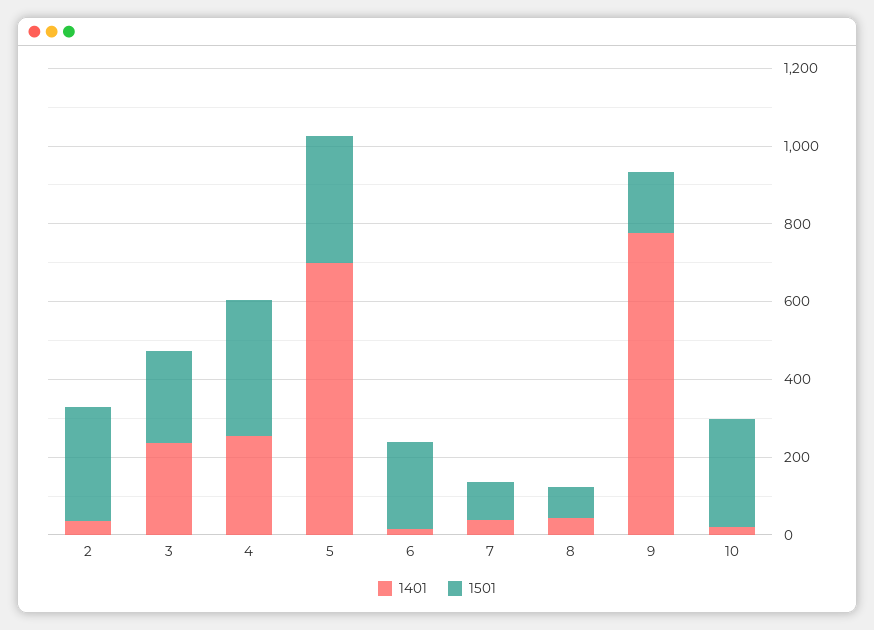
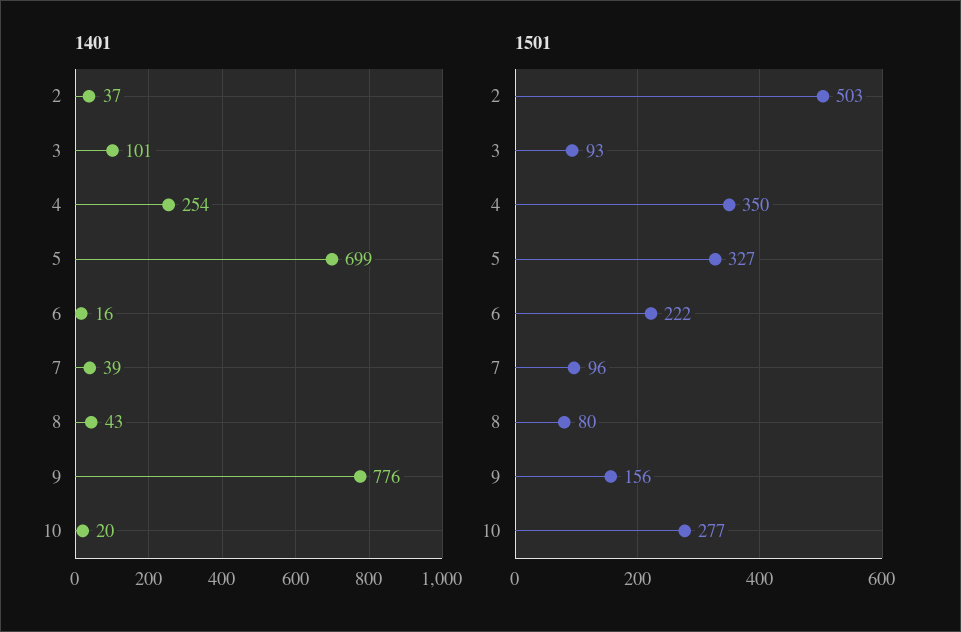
  {
    "1401": {
      "2": 37,
-     "3": 250,
+     "3": 101,
      "4": 254,
      "5": 699,
      "6": 16,
      "7": 39,
      "8": 43,
      "9": 776,
      "10": 20
    },
    "1501": {
-     "2": 300,
+     "2": 503,
-     "3": 250,
+     "3": 93,
      "4": 350,
      "5": 327,
      "6": 222,
      "7": 96,
      "8": 80,
      "9": 156,
      "10": 277
    }
  }

